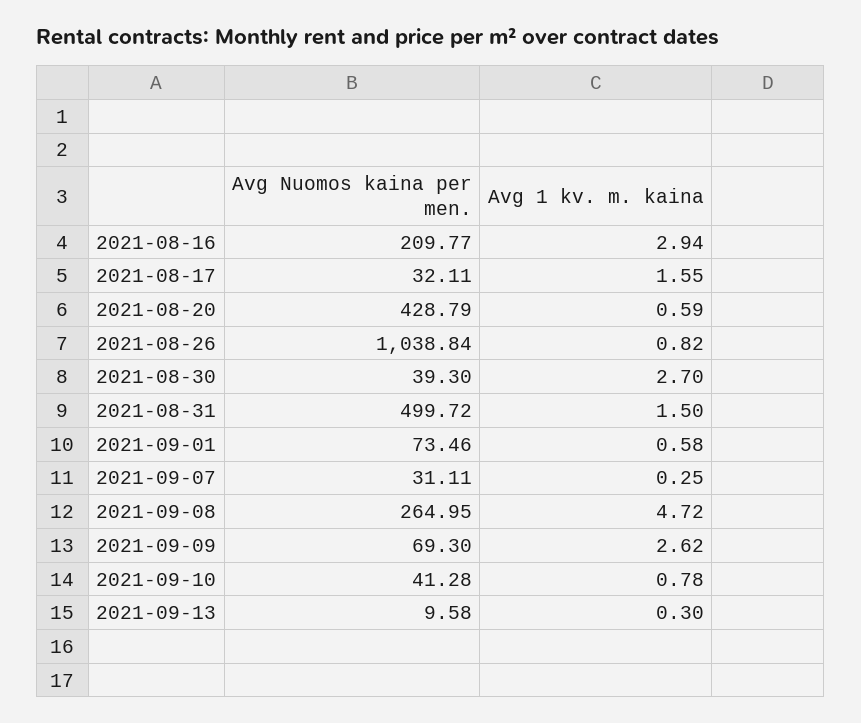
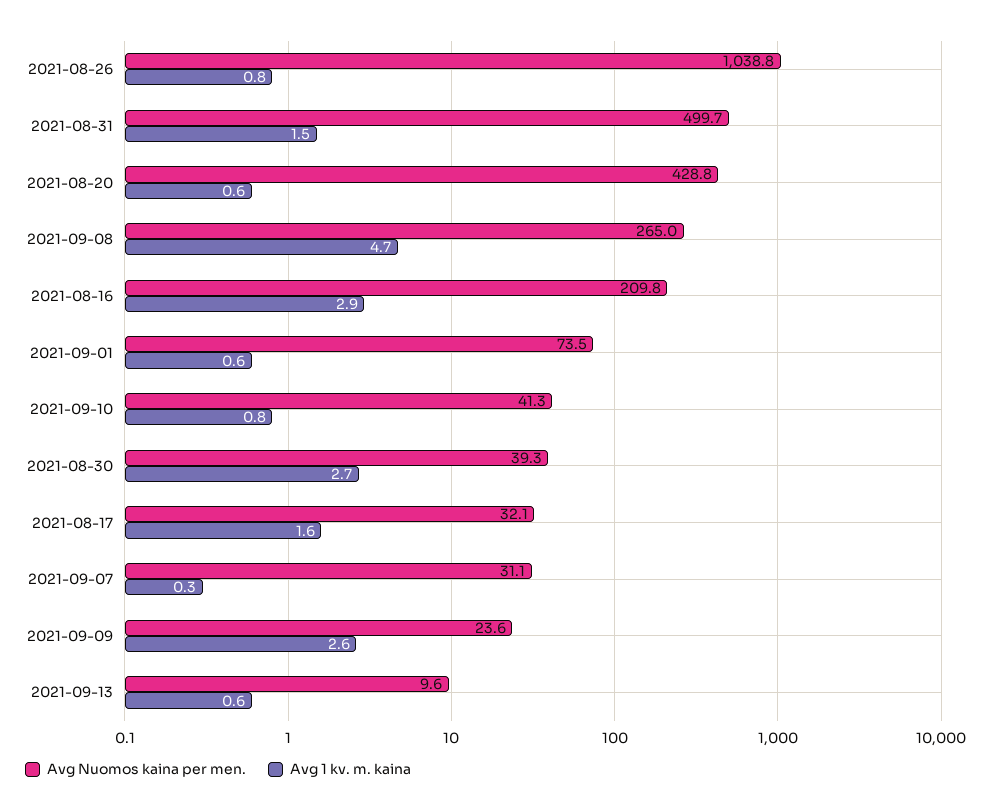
  {
    "Avg Nuomos kaina per men.": {
      "2021-08-16": 209.77,
      "2021-08-17": 32.11,
      "2021-08-20": 428.79,
      "2021-08-26": 1038.84,
      "2021-08-30": 39.3,
      "2021-08-31": 499.72,
      "2021-09-01": 73.46,
      "2021-09-07": 31.11,
      "2021-09-08": 264.95,
-     "2021-09-09": 69.3,
+     "2021-09-09": 23.6,
      "2021-09-10": 41.28,
      "2021-09-13": 9.58
    },
    "Avg 1 kv. m. kaina": {
      "2021-08-16": 2.94,
      "2021-08-17": 1.55,
      "2021-08-20": 0.59,
      "2021-08-26": 0.82,
      "2021-08-30": 2.7,
      "2021-08-31": 1.5,
      "2021-09-01": 0.58,
      "2021-09-07": 0.25,
      "2021-09-08": 4.72,
      "2021-09-09": 2.62,
      "2021-09-10": 0.78,
-     "2021-09-13": 0.3
+     "2021-09-13": 0.6
    }
  }

